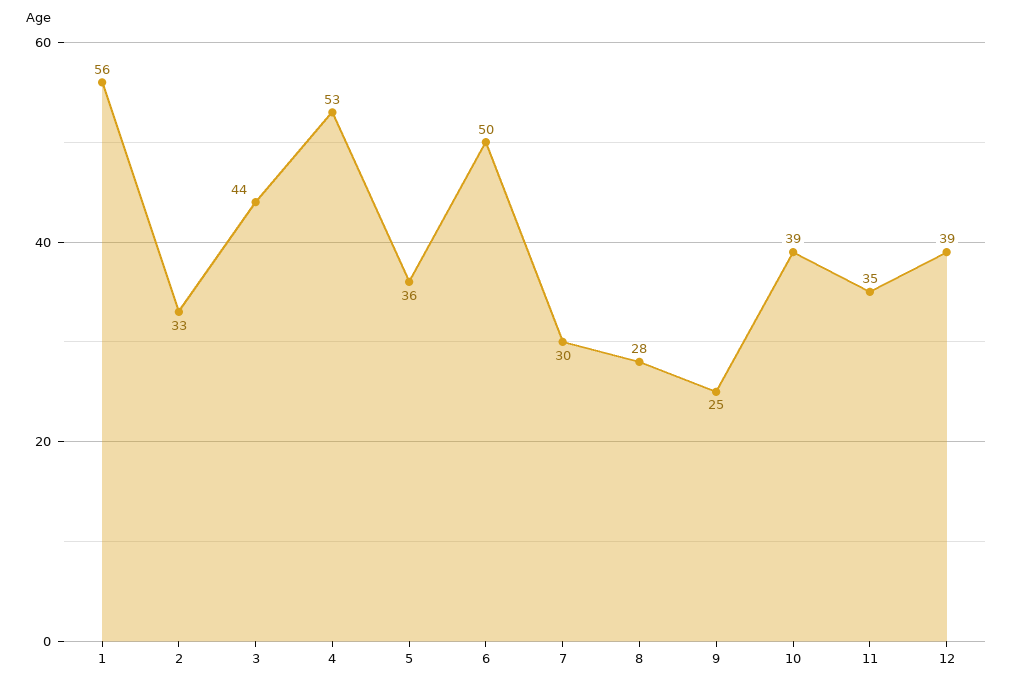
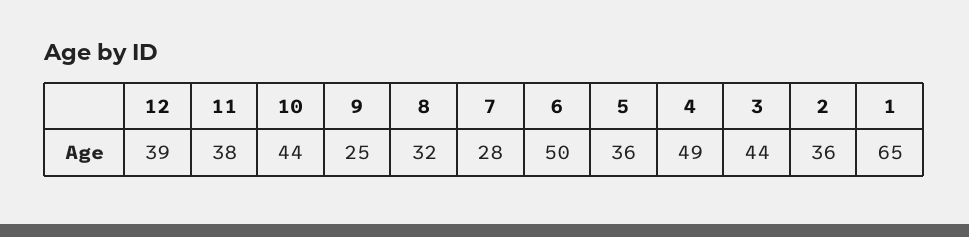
  {
-   "1": 56,
+   "1": 65,
-   "2": 33,
+   "2": 36,
    "3": 44,
-   "4": 53,
+   "4": 49,
    "5": 36,
    "6": 50,
-   "7": 30,
+   "7": 28,
-   "8": 28,
+   "8": 32,
    "9": 25,
-   "10": 39,
+   "10": 44,
-   "11": 35,
+   "11": 38,
    "12": 39
  }

